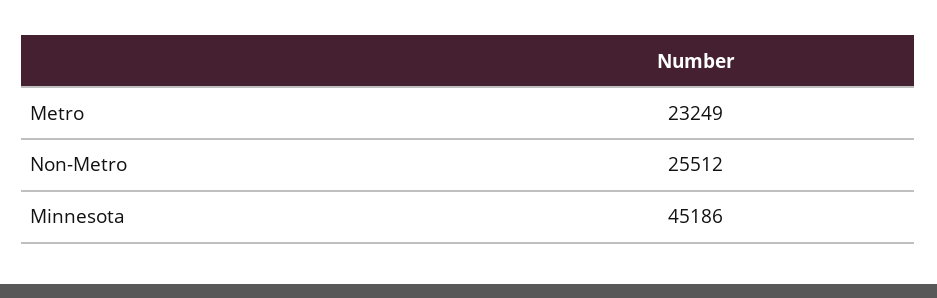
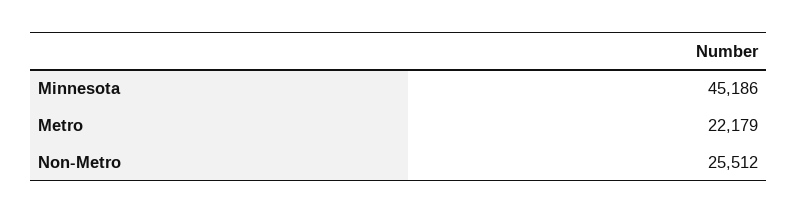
  {
-   "Metro": 23249,
+   "Metro": 22179,
    "Non-Metro": 25512,
    "Minnesota": 45186
  }

